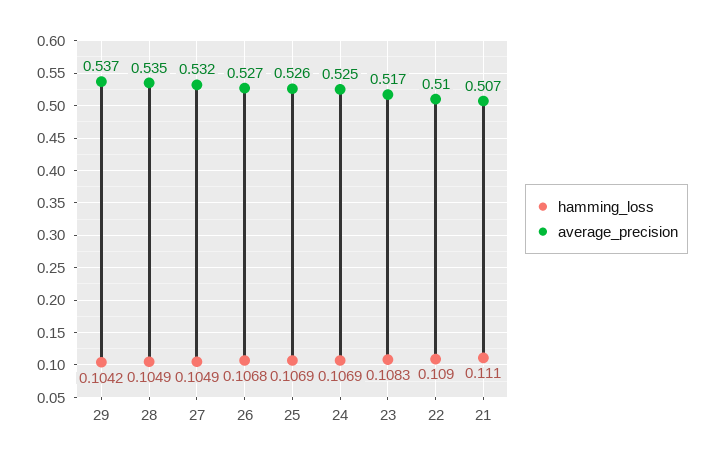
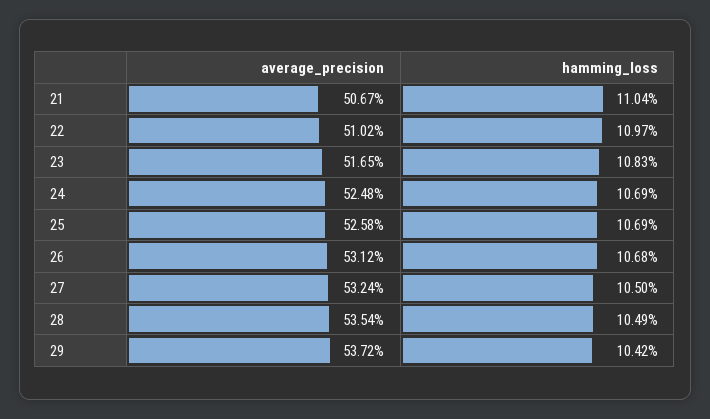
  {
    "hamming_loss": {
      "29": 0.1042,
      "28": 0.1049,
-     "27": 0.1049,
+     "27": 0.105,
      "26": 0.1068,
      "25": 0.1069,
      "24": 0.1069,
      "23": 0.1083,
-     "22": 0.109,
+     "22": 0.1097,
-     "21": 0.111
+     "21": 0.1104
    },
    "average_precision": {
      "29": 0.5372,
      "28": 0.5354,
      "27": 0.5324,
-     "26": 0.527,
+     "26": 0.5312,
      "25": 0.5258,
      "24": 0.5248,
      "23": 0.5165,
      "22": 0.5102,
      "21": 0.5067
    }
  }

